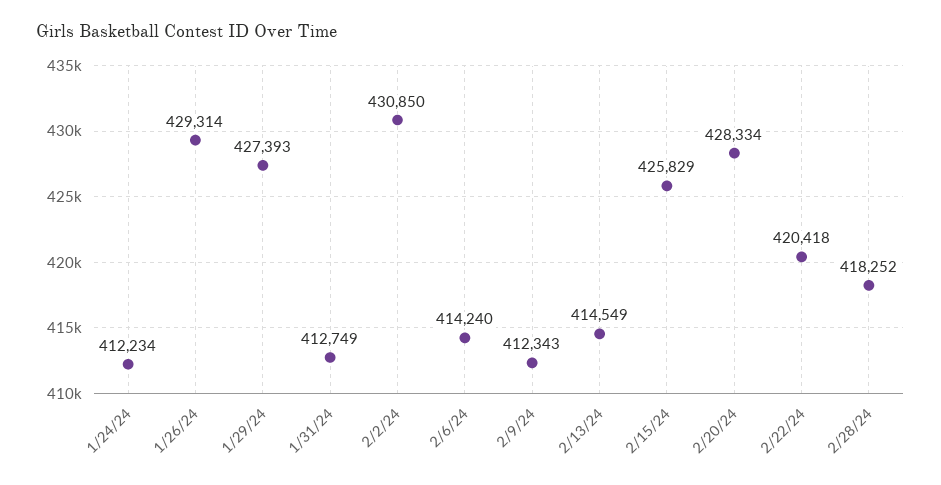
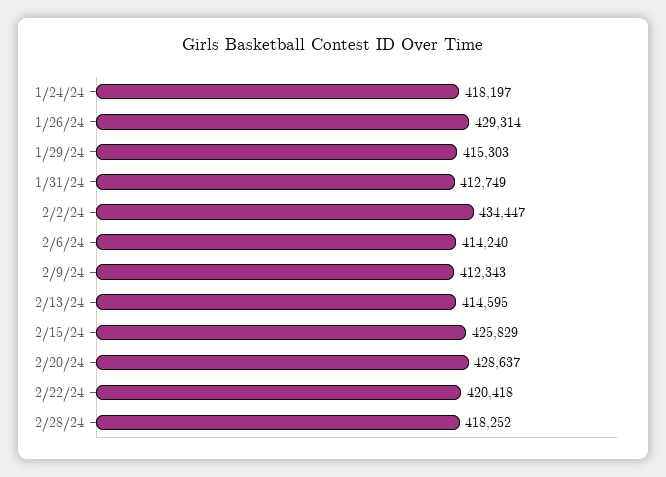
  {
-   "1/24/24": 412234,
+   "1/24/24": 418197,
    "1/26/24": 429314,
-   "1/29/24": 427393,
+   "1/29/24": 415303,
    "1/31/24": 412749,
-   "2/2/24": 430850,
+   "2/2/24": 434447,
    "2/6/24": 414240,
    "2/9/24": 412343,
-   "2/13/24": 414549,
+   "2/13/24": 414595,
    "2/15/24": 425829,
-   "2/20/24": 428334,
+   "2/20/24": 428637,
    "2/22/24": 420418,
    "2/28/24": 418252
  }

